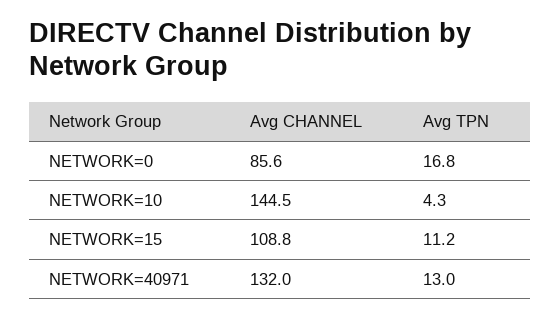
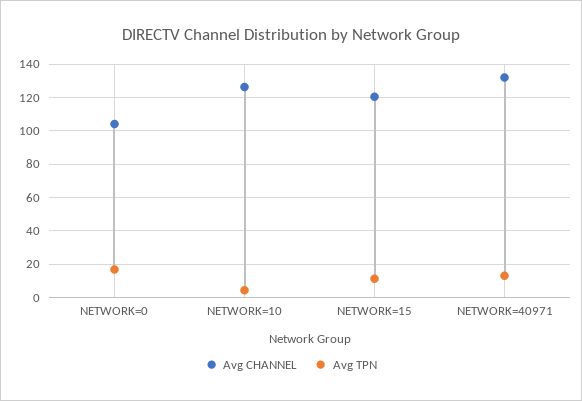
  {
    "Avg CHANNEL": {
-     "NETWORK=0": 85.6,
+     "NETWORK=0": 105,
-     "NETWORK=10": 144.5,
+     "NETWORK=10": 125,
-     "NETWORK=15": 108.8,
+     "NETWORK=15": 120,
      "NETWORK=40971": 132
    },
    "Avg TPN": {
      "NETWORK=0": 16.8,
      "NETWORK=10": 4.3,
      "NETWORK=15": 11.2,
      "NETWORK=40971": 13
    }
  }

